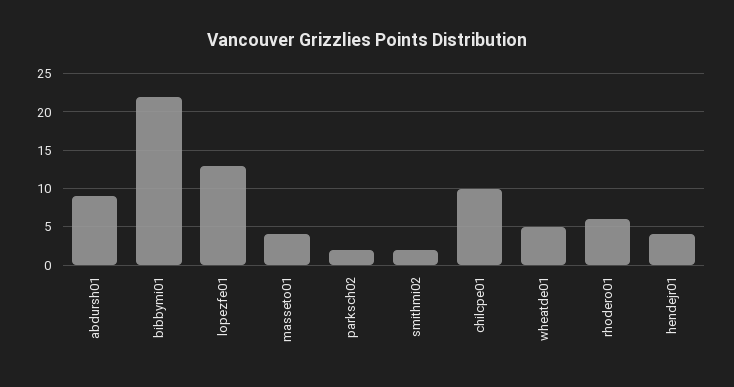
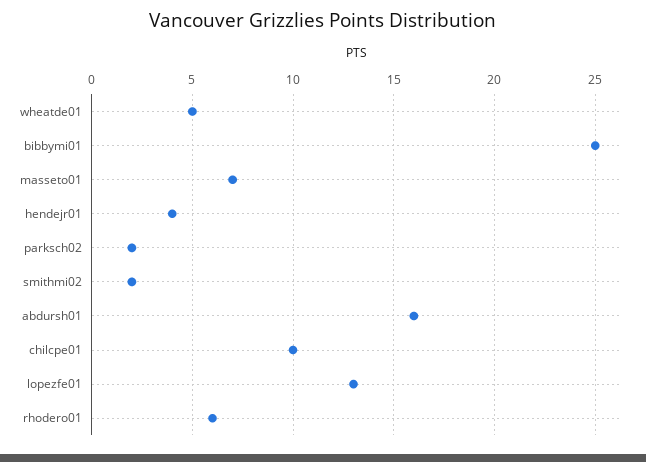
  {
-   "abdursh01": 9,
+   "abdursh01": 16,
-   "bibbymi01": 22,
+   "bibbymi01": 25,
    "lopezfe01": 13,
-   "masseto01": 4,
+   "masseto01": 7,
    "parksch02": 2,
    "smithmi02": 2,
    "chilcpe01": 10,
    "wheatde01": 5,
    "rhodero01": 6,
    "hendejr01": 4
  }

